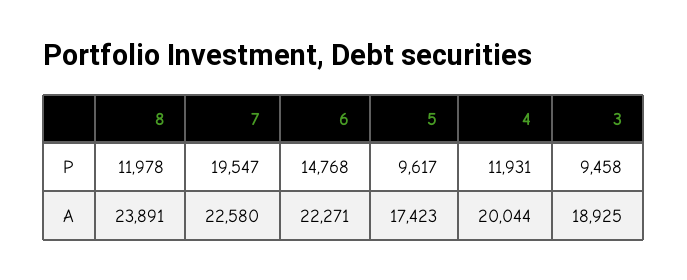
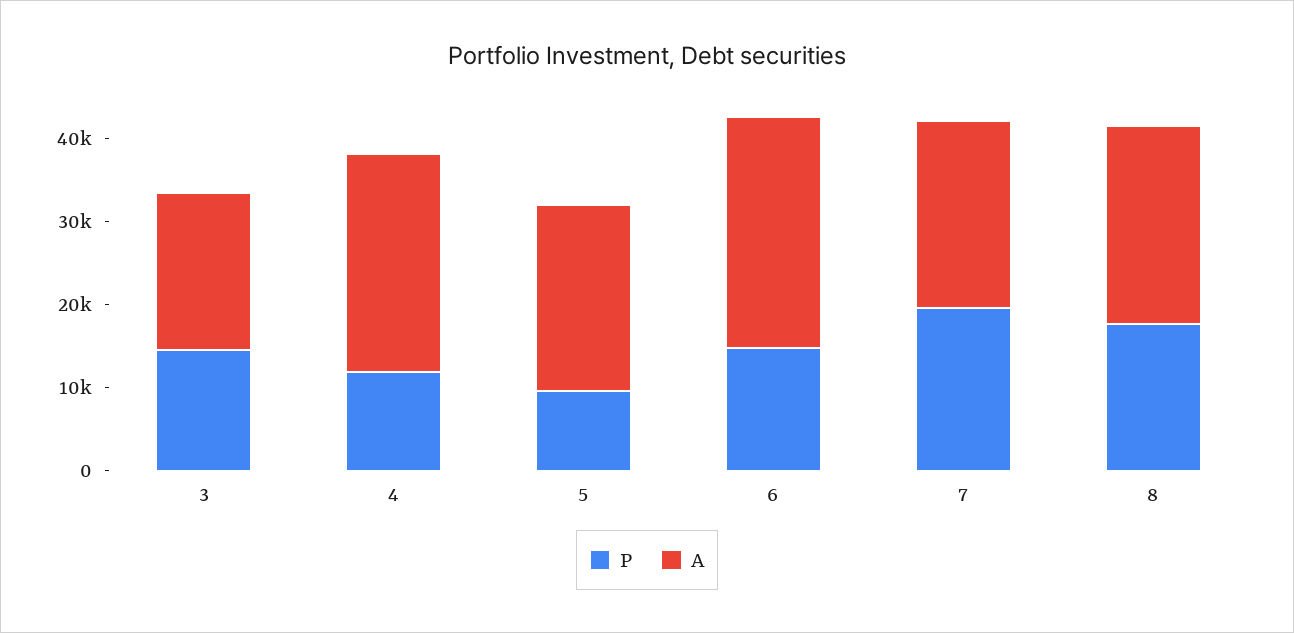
  {
    "P": {
-     "8": 11978,
+     "8": 18000,
      "7": 19547,
      "6": 14768,
      "5": 9617,
      "4": 11931,
-     "3": 9458
+     "3": 14000
    },
    "A": {
      "8": 23891,
      "7": 22580,
-     "6": 22271,
+     "6": 28000,
-     "5": 17423,
+     "5": 22000,
-     "4": 20044,
+     "4": 26000,
      "3": 18925
    }
  }

